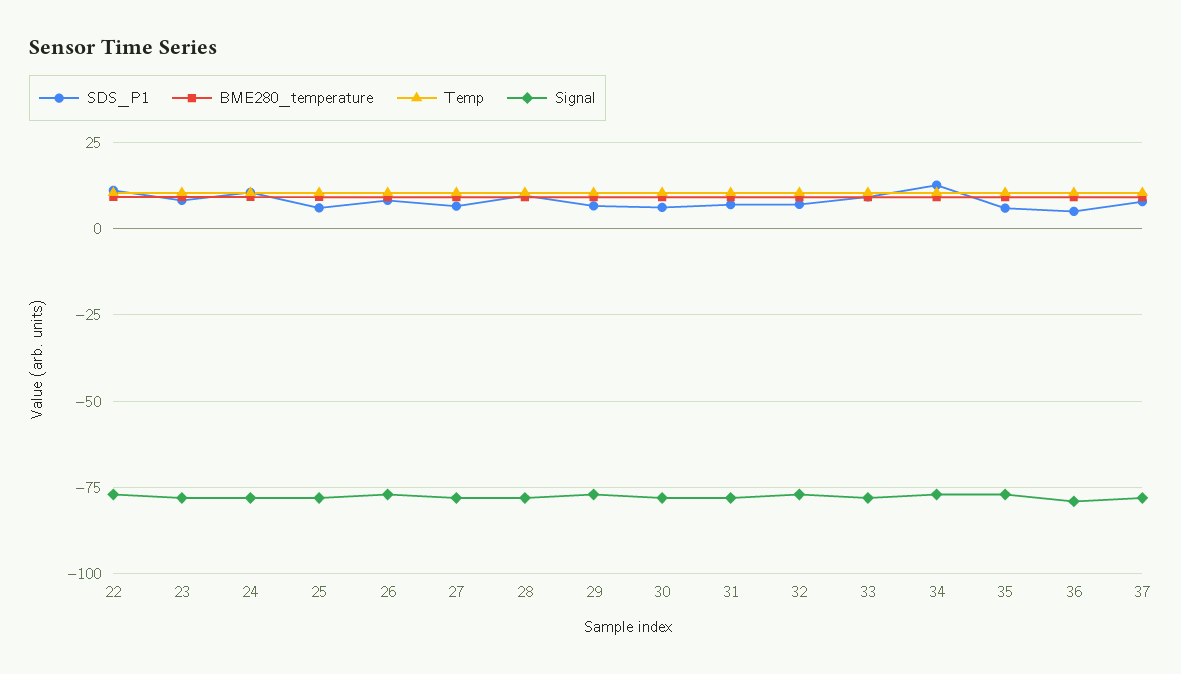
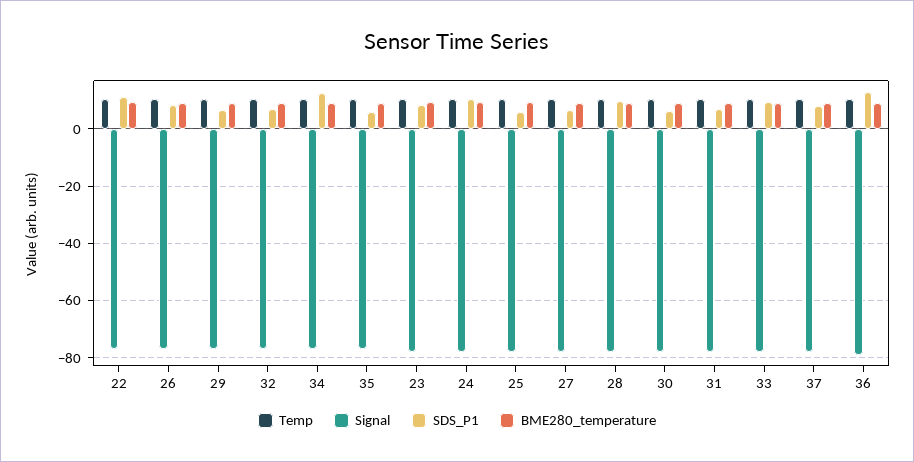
  {
    "SDS_P1": {
      "22": 10,
      "23": 7.5,
      "24": 10,
      "25": 5,
      "26": 7.5,
      "27": 7.5,
      "28": 10,
      "29": 7.5,
      "30": 5,
      "31": 7.5,
      "32": 7.5,
      "33": 10,
      "34": 12.5,
      "35": 5,
-     "36": 5,
+     "36": 12.5,
      "37": 7.5
    },
    "BME280_temperature": {
      "22": 10,
      "23": 10,
      "24": 10,
      "25": 10,
      "26": 10,
      "27": 10,
      "28": 10,
      "29": 10,
      "30": 10,
      "31": 10,
      "32": 10,
      "33": 10,
      "34": 10,
      "35": 10,
      "36": 10,
      "37": 10
    },
    "Temp": {
      "22": 10,
      "23": 10,
      "24": 10,
      "25": 10,
      "26": 10,
      "27": 10,
      "28": 10,
      "29": 10,
      "30": 10,
      "31": 10,
      "32": 10,
      "33": 10,
      "34": 10,
      "35": 10,
      "36": 10,
      "37": 10
    },
    "Signal": {
      "22": -77.5,
      "23": -77.5,
      "24": -77.5,
      "25": -77.5,
      "26": -77.5,
      "27": -77.5,
      "28": -77.5,
      "29": -77.5,
      "30": -77.5,
      "31": -77.5,
      "32": -77.5,
      "33": -77.5,
      "34": -77.5,
      "35": -77.5,
      "36": -80,
      "37": -77.5
    }
  }

